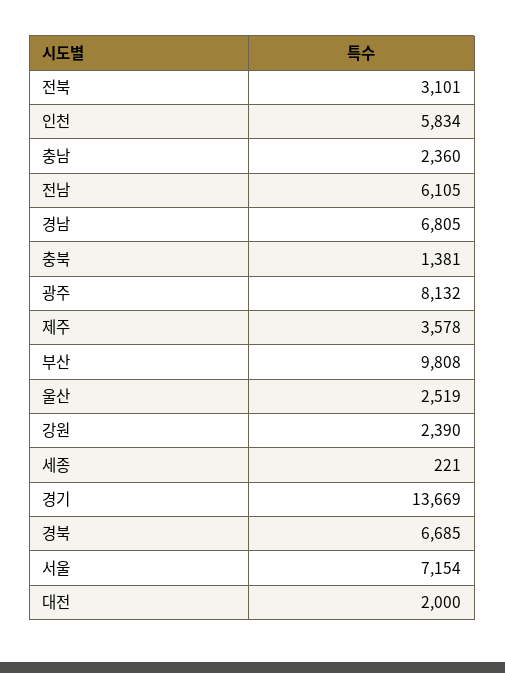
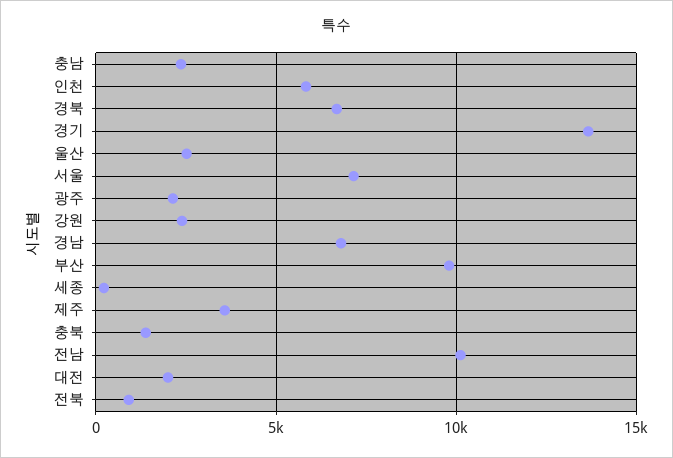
  {
-   "전북": 3101,
+   "전북": 1000,
    "인천": 5834,
    "충남": 2360,
-   "전남": 6105,
+   "전남": 10000,
    "경남": 6805,
    "충북": 1381,
-   "광주": 8132,
+   "광주": 2000,
    "제주": 3578,
    "부산": 9808,
    "울산": 2519,
    "강원": 2390,
    "세종": 221,
    "경기": 13669,
    "경북": 6685,
    "서울": 7154,
    "대전": 2000
  }

